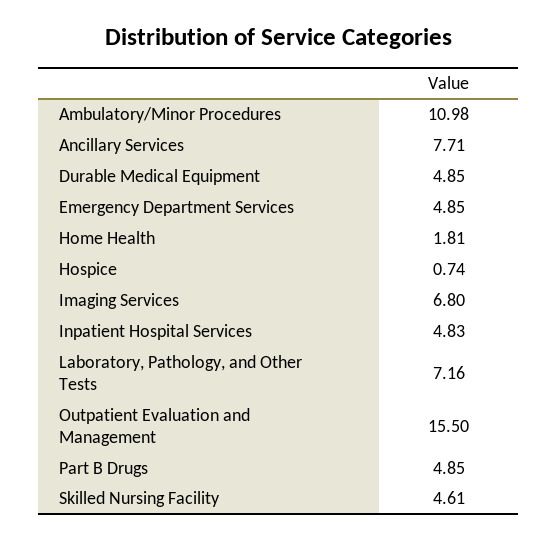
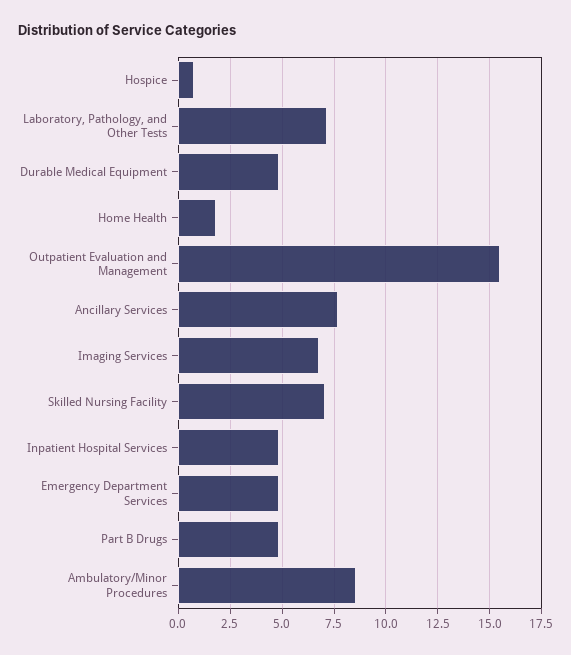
  {
-   "Ambulatory/Minor Procedures": 10.98,
+   "Ambulatory/Minor Procedures": 8.5,
    "Ancillary Services": 7.71,
    "Durable Medical Equipment": 4.85,
    "Emergency Department Services": 4.85,
    "Home Health": 1.81,
    "Hospice": 0.74,
    "Imaging Services": 6.8,
    "Inpatient Hospital Services": 4.83,
    "Laboratory, Pathology, and Other Tests": 7.16,
    "Outpatient Evaluation and Management": 15.5,
    "Part B Drugs": 4.85,
-   "Skilled Nursing Facility": 4.61
+   "Skilled Nursing Facility": 7
  }

